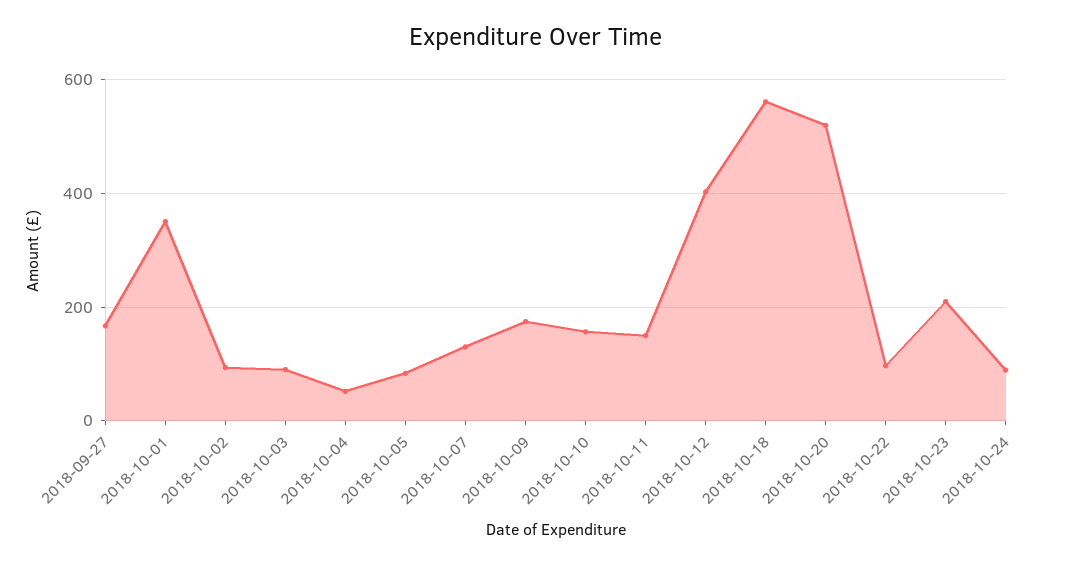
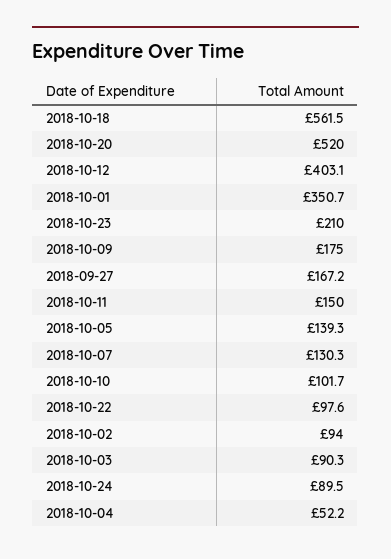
  {
    "2018-09-27": 167.2,
    "2018-10-01": 350.7,
    "2018-10-02": 94,
    "2018-10-03": 90.3,
    "2018-10-04": 52.2,
-   "2018-10-05": 80,
+   "2018-10-05": 139.3,
    "2018-10-07": 130.3,
    "2018-10-09": 175,
-   "2018-10-10": 160,
+   "2018-10-10": 101.7,
    "2018-10-11": 150,
    "2018-10-12": 403.1,
    "2018-10-18": 561.5,
    "2018-10-20": 520,
    "2018-10-22": 97.6,
    "2018-10-23": 210,
    "2018-10-24": 89.5
  }

